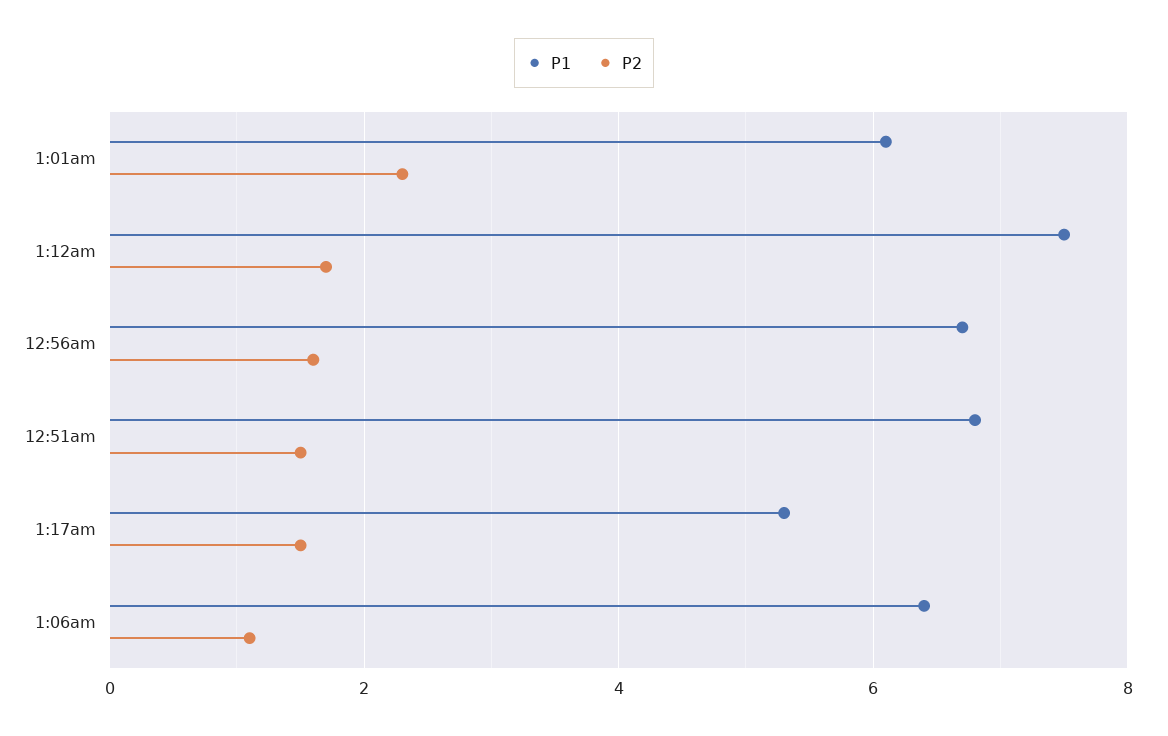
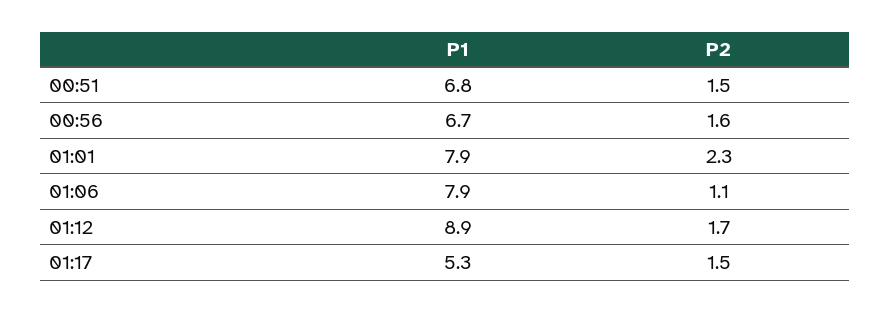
  {
    "P1": {
-     "1:01am": 6,
+     "1:01am": 7.9,
-     "1:12am": 7.5,
+     "1:12am": 8.9,
      "12:56am": 6.7,
      "12:51am": 6.8,
      "1:17am": 5.3,
-     "1:06am": 6.5
+     "1:06am": 7.9
    },
    "P2": {
      "1:01am": 2.3,
      "1:12am": 1.7,
      "12:56am": 1.6,
      "12:51am": 1.5,
      "1:17am": 1.5,
      "1:06am": 1.1
    }
  }

